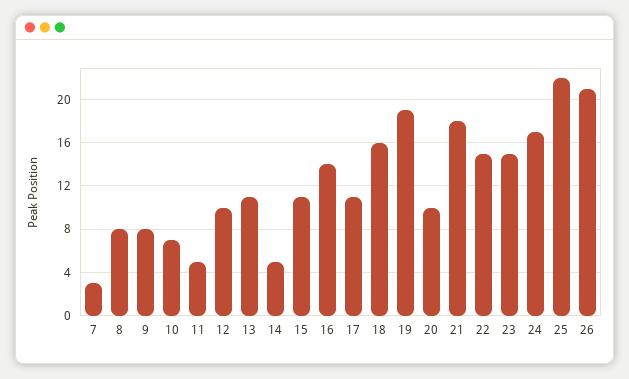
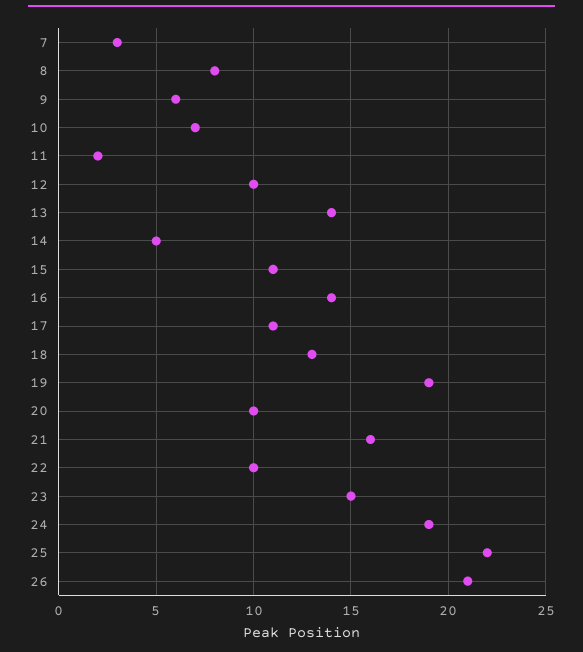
  {
    "7": 3,
    "8": 8,
-   "9": 8,
+   "9": 6,
    "10": 7,
-   "11": 5,
+   "11": 2,
    "12": 10,
-   "13": 11,
+   "13": 14,
    "14": 5,
    "15": 11,
    "16": 14,
    "17": 11,
-   "18": 16,
+   "18": 13,
    "19": 19,
    "20": 10,
-   "21": 18,
+   "21": 16,
-   "22": 15,
+   "22": 10,
    "23": 15,
-   "24": 17,
+   "24": 19,
    "25": 22,
    "26": 21
  }

